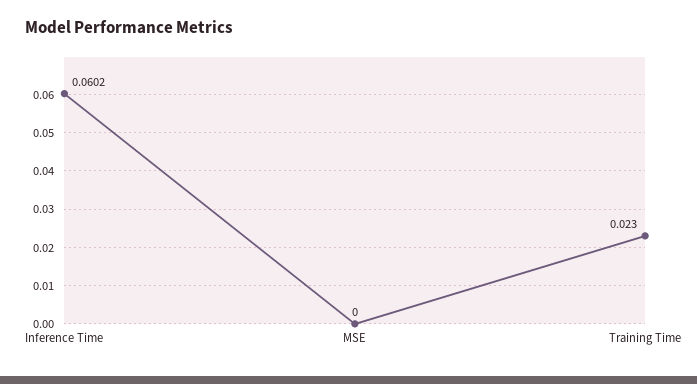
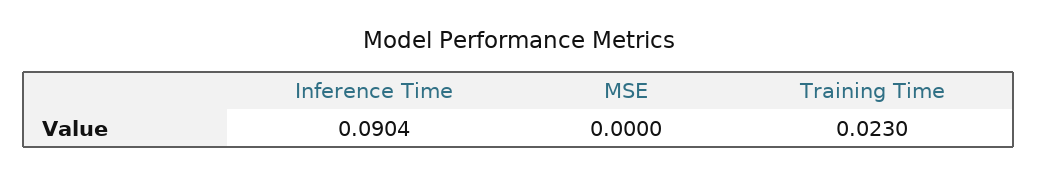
  {
-   "Inference Time": 0.0602,
+   "Inference Time": 0.0904,
    "MSE": 0,
    "Training Time": 0.023
  }

